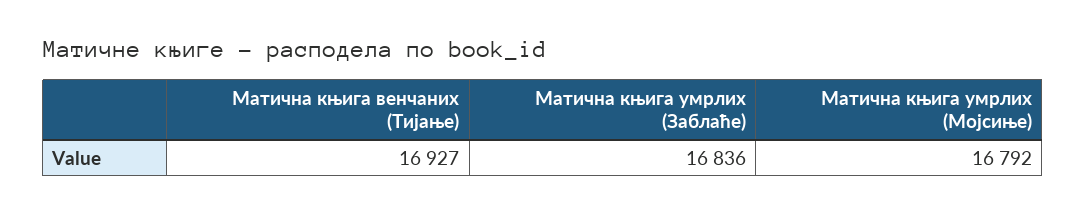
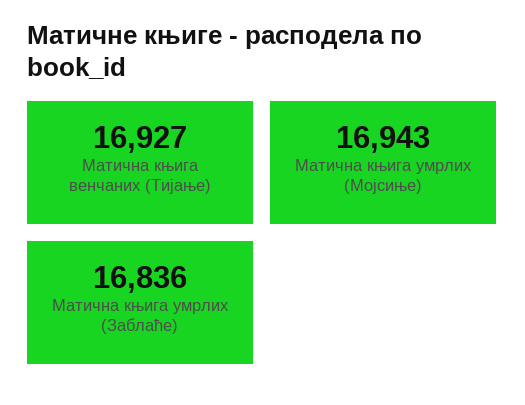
  {
    "Матична књига венчаних (Тијање)": 16927,
    "Матична књига умрлих (Заблаће)": 16836,
-   "Матична књига умрлих (Мојсиње)": 16792
+   "Матична књига умрлих (Мојсиње)": 16943
  }

